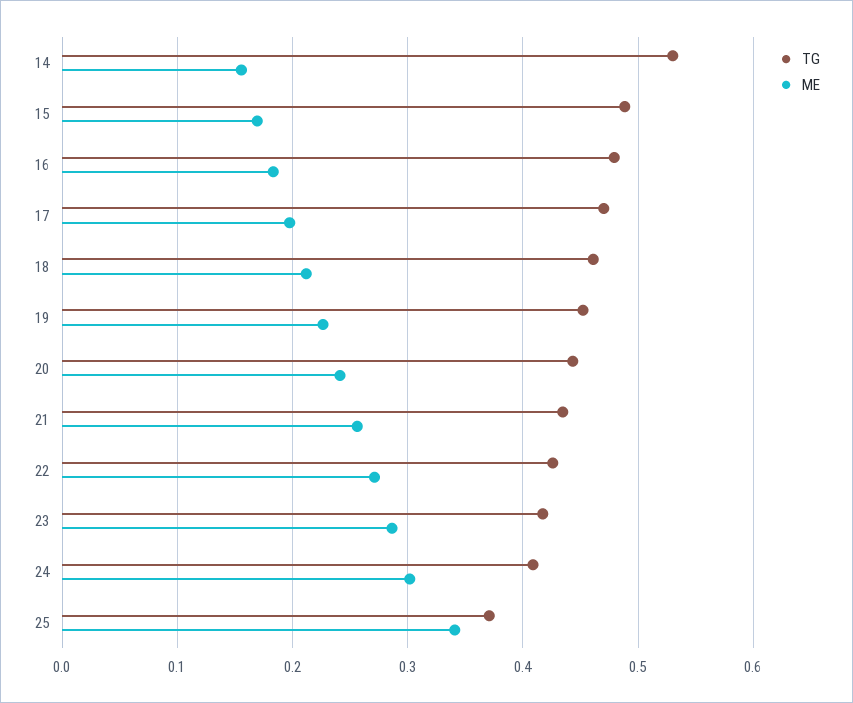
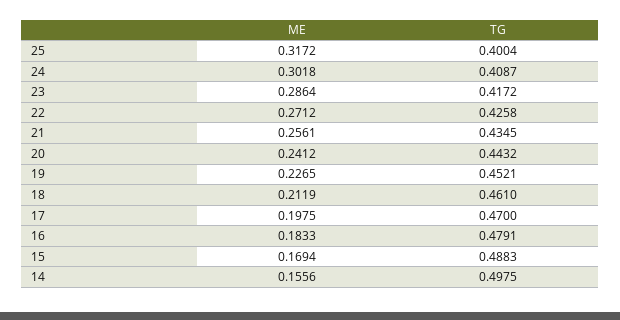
  {
    "TG": {
-     "14": 0.53,
+     "14": 0.4975,
      "15": 0.4883,
      "16": 0.4791,
      "17": 0.47,
      "18": 0.461,
      "19": 0.4521,
      "20": 0.4432,
      "21": 0.4345,
      "22": 0.4258,
      "23": 0.4172,
      "24": 0.4087,
-     "25": 0.37
+     "25": 0.4004
    },
    "ME": {
      "14": 0.1556,
      "15": 0.1694,
      "16": 0.1833,
      "17": 0.1975,
      "18": 0.2119,
      "19": 0.2265,
      "20": 0.2412,
      "21": 0.2561,
      "22": 0.2712,
      "23": 0.2864,
      "24": 0.3018,
-     "25": 0.34
+     "25": 0.3172
    }
  }

